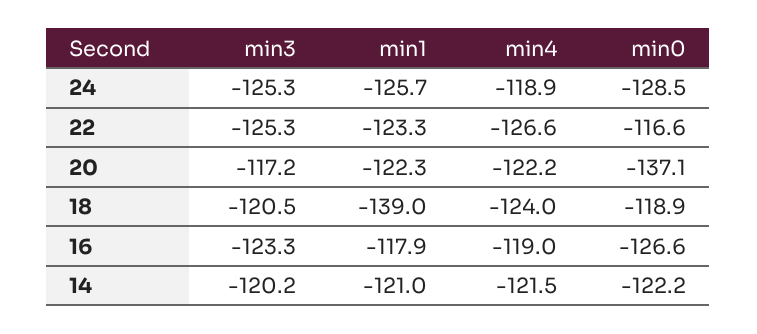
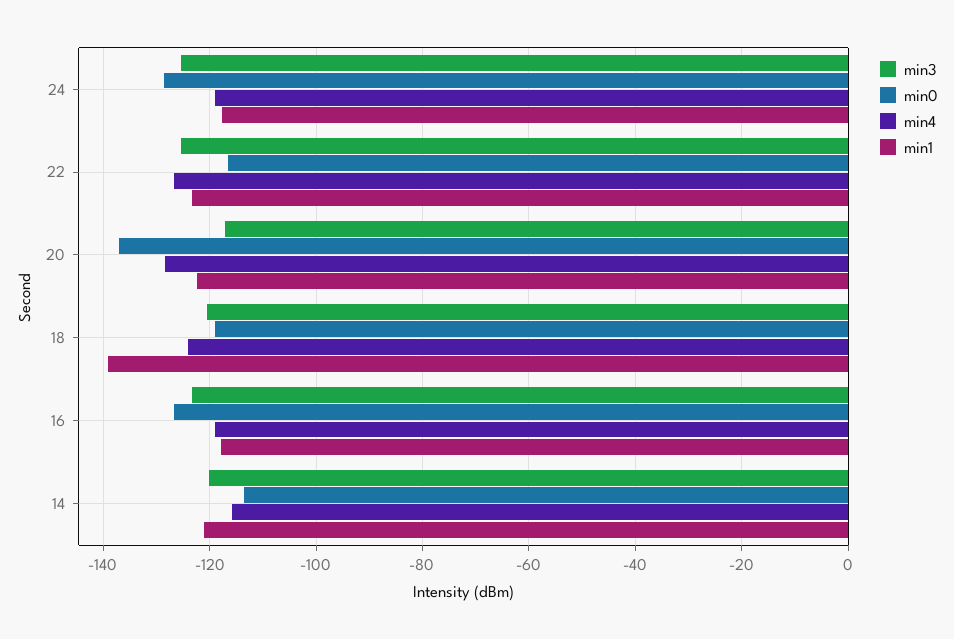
  {
    "min3": {
      "24": -125.3,
      "22": -125.3,
      "20": -117.2,
      "18": -120.5,
      "16": -123.3,
      "14": -120.2
    },
    "min1": {
-     "24": -125.7,
+     "24": -118,
      "22": -123.3,
      "20": -122.3,
      "18": -139,
      "16": -117.9,
      "14": -121
    },
    "min4": {
      "24": -118.9,
      "22": -126.6,
-     "20": -122.2,
+     "20": -128,
      "18": -124,
      "16": -119,
-     "14": -121.5
+     "14": -116
    },
    "min0": {
      "24": -128.5,
      "22": -116.6,
      "20": -137.1,
      "18": -118.9,
      "16": -126.6,
-     "14": -122.2
+     "14": -114
    }
  }

